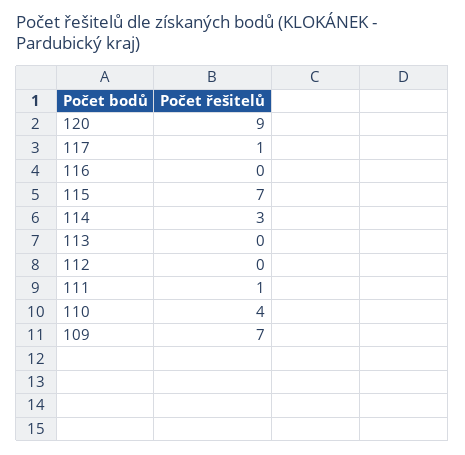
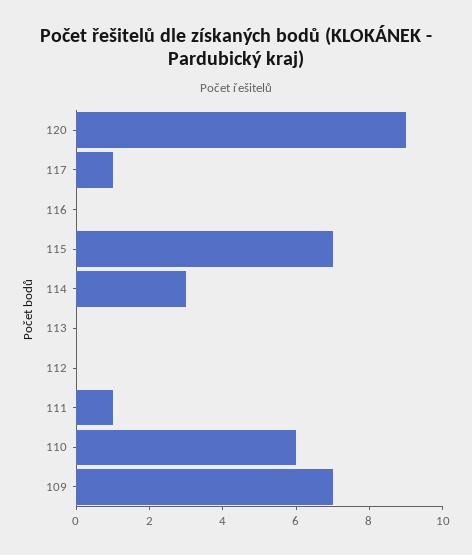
  {
    "120": 9,
    "117": 1,
    "116": 0,
    "115": 7,
    "114": 3,
    "113": 0,
    "112": 0,
    "111": 1,
-   "110": 4,
+   "110": 6,
    "109": 7
  }

